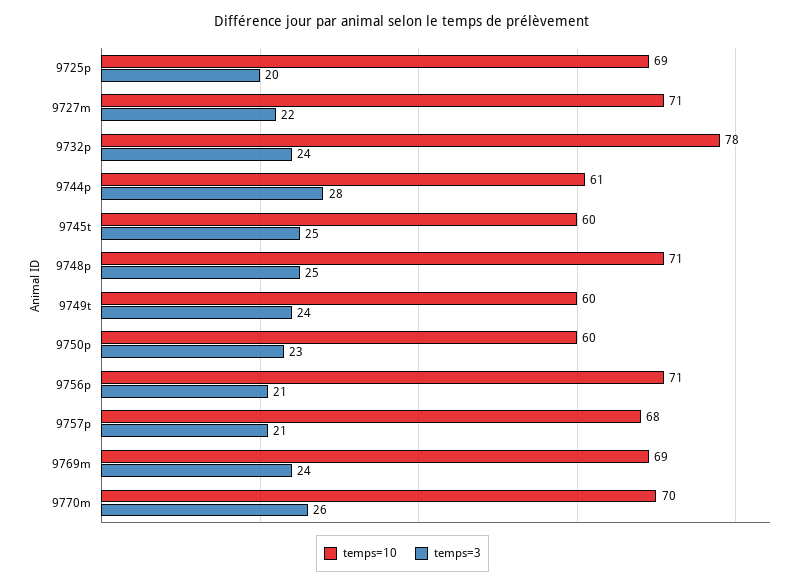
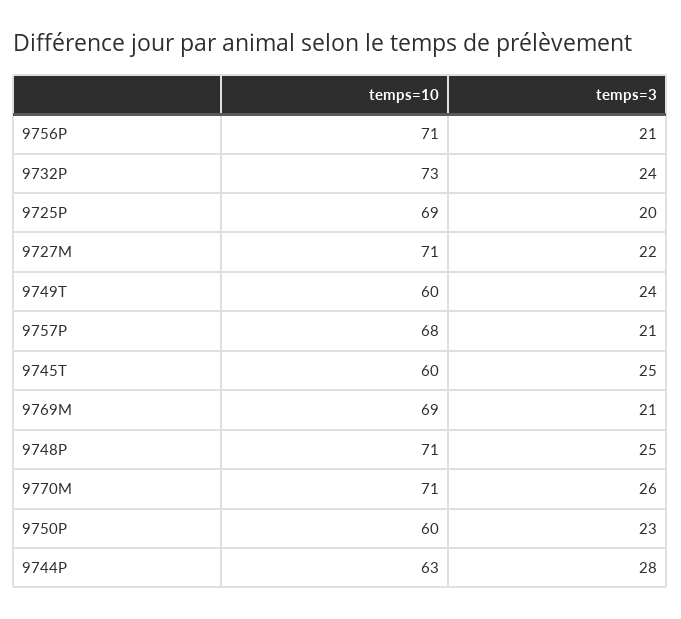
  {
    "temps=10": {
      "9725p": 69,
      "9727m": 71,
-     "9732p": 78,
+     "9732p": 73,
-     "9744p": 61,
+     "9744p": 63,
      "9745t": 60,
      "9748p": 71,
      "9749t": 60,
      "9750p": 60,
      "9756p": 71,
      "9757p": 68,
      "9769m": 69,
-     "9770m": 70
+     "9770m": 71
    },
    "temps=3": {
      "9725p": 20,
      "9727m": 22,
      "9732p": 24,
      "9744p": 28,
      "9745t": 25,
      "9748p": 25,
      "9749t": 24,
      "9750p": 23,
      "9756p": 21,
      "9757p": 21,
-     "9769m": 24,
+     "9769m": 21,
      "9770m": 26
    }
  }

